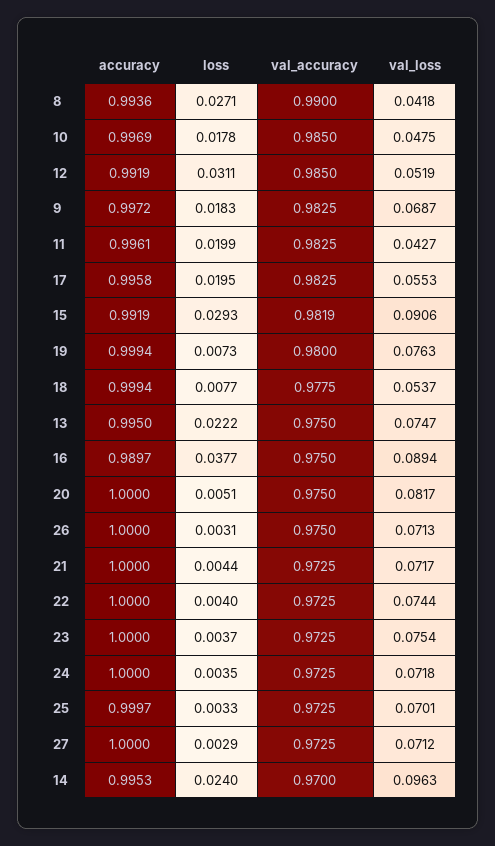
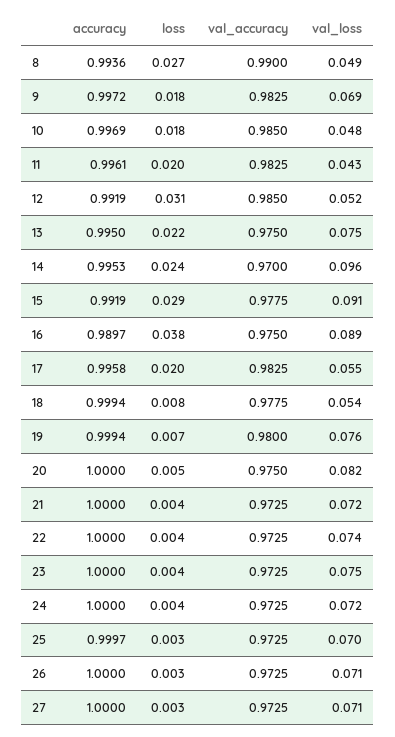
  {
    "accuracy": {
      "8": 0.9936,
      "10": 0.9969,
      "12": 0.9919,
      "9": 0.9972,
      "11": 0.9961,
      "17": 0.9958,
      "15": 0.9919,
      "19": 0.9994,
      "18": 0.9994,
      "13": 0.995,
      "16": 0.9897,
      "20": 1,
      "26": 1,
      "21": 1,
      "22": 1,
      "23": 1,
      "24": 1,
      "25": 0.9997,
      "27": 1,
      "14": 0.9953
    },
    "loss": {
      "8": 0.0271,
      "10": 0.0178,
      "12": 0.0311,
      "9": 0.0183,
      "11": 0.0199,
      "17": 0.0195,
      "15": 0.0293,
      "19": 0.0073,
      "18": 0.0077,
      "13": 0.0222,
      "16": 0.0377,
      "20": 0.0051,
      "26": 0.0031,
      "21": 0.0044,
      "22": 0.004,
      "23": 0.0037,
      "24": 0.0035,
      "25": 0.0033,
      "27": 0.0029,
      "14": 0.024
    },
    "val_accuracy": {
      "8": 0.99,
      "10": 0.985,
      "12": 0.985,
      "9": 0.9825,
      "11": 0.9825,
      "17": 0.9825,
-     "15": 0.9819,
+     "15": 0.9775,
      "19": 0.98,
      "18": 0.9775,
      "13": 0.975,
      "16": 0.975,
      "20": 0.975,
-     "26": 0.975,
+     "26": 0.9725,
      "21": 0.9725,
      "22": 0.9725,
      "23": 0.9725,
      "24": 0.9725,
      "25": 0.9725,
      "27": 0.9725,
      "14": 0.97
    },
    "val_loss": {
-     "8": 0.0418,
+     "8": 0.049,
      "10": 0.0475,
      "12": 0.0519,
      "9": 0.0687,
      "11": 0.0427,
      "17": 0.0553,
      "15": 0.0906,
      "19": 0.0763,
      "18": 0.0537,
      "13": 0.0747,
      "16": 0.0894,
      "20": 0.0817,
      "26": 0.0713,
      "21": 0.0717,
      "22": 0.0744,
      "23": 0.0754,
      "24": 0.0718,
      "25": 0.0701,
      "27": 0.0712,
      "14": 0.0963
    }
  }

